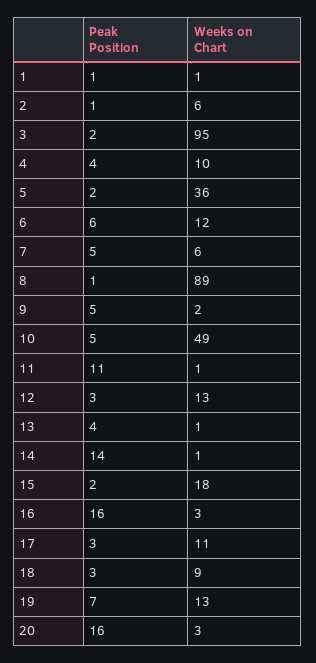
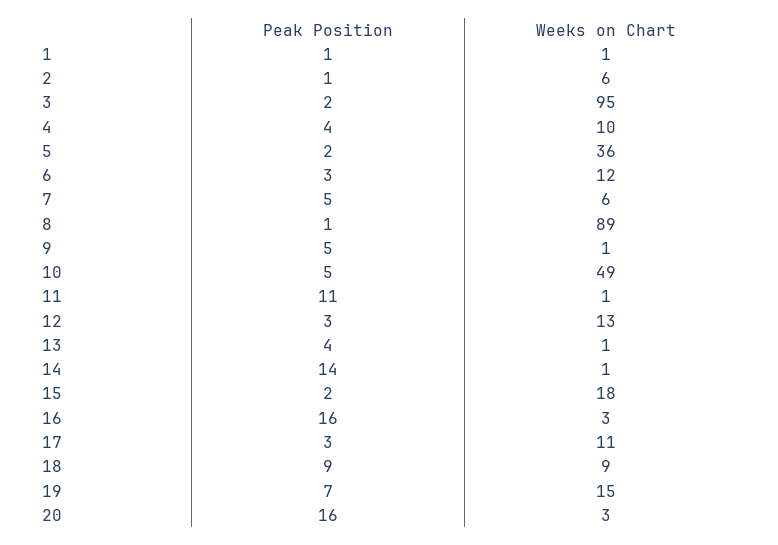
  {
    "Peak Position": {
      "1": 1,
      "2": 1,
      "3": 2,
      "4": 4,
      "5": 2,
-     "6": 6,
+     "6": 3,
      "7": 5,
      "8": 1,
      "9": 5,
      "10": 5,
      "11": 11,
      "12": 3,
      "13": 4,
      "14": 14,
      "15": 2,
      "16": 16,
      "17": 3,
-     "18": 3,
+     "18": 9,
      "19": 7,
      "20": 16
    },
    "Weeks on Chart": {
      "1": 1,
      "2": 6,
      "3": 95,
      "4": 10,
      "5": 36,
      "6": 12,
      "7": 6,
      "8": 89,
-     "9": 2,
+     "9": 1,
      "10": 49,
      "11": 1,
      "12": 13,
      "13": 1,
      "14": 1,
      "15": 18,
      "16": 3,
      "17": 11,
      "18": 9,
-     "19": 13,
+     "19": 15,
      "20": 3
    }
  }

